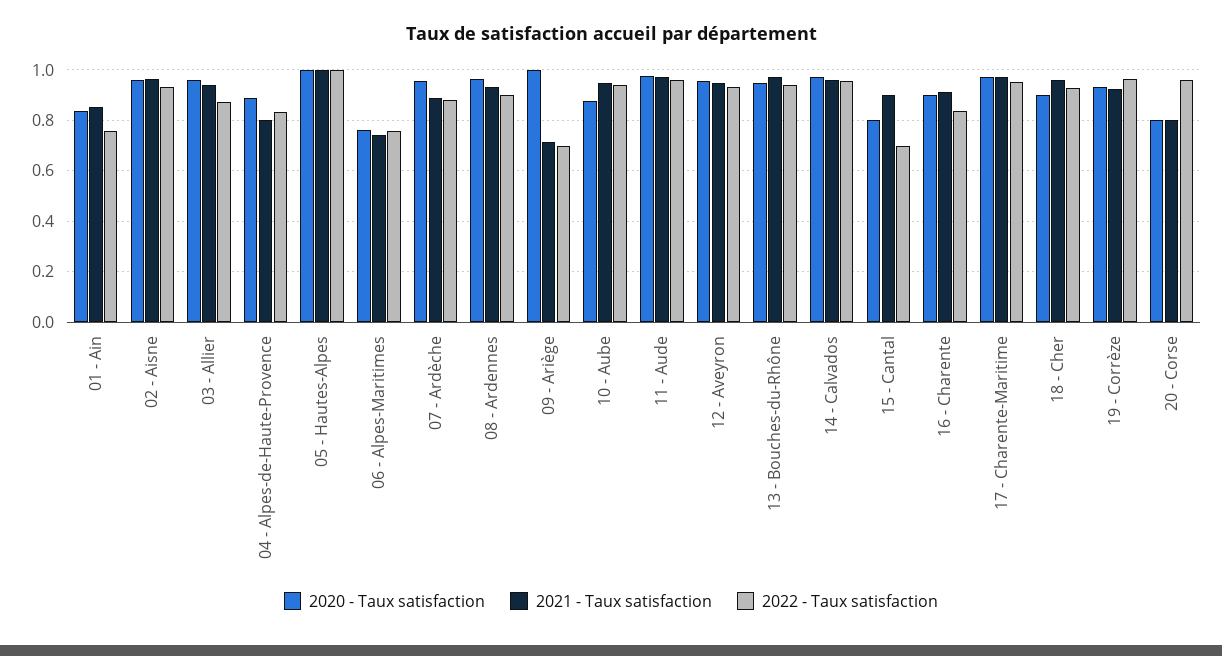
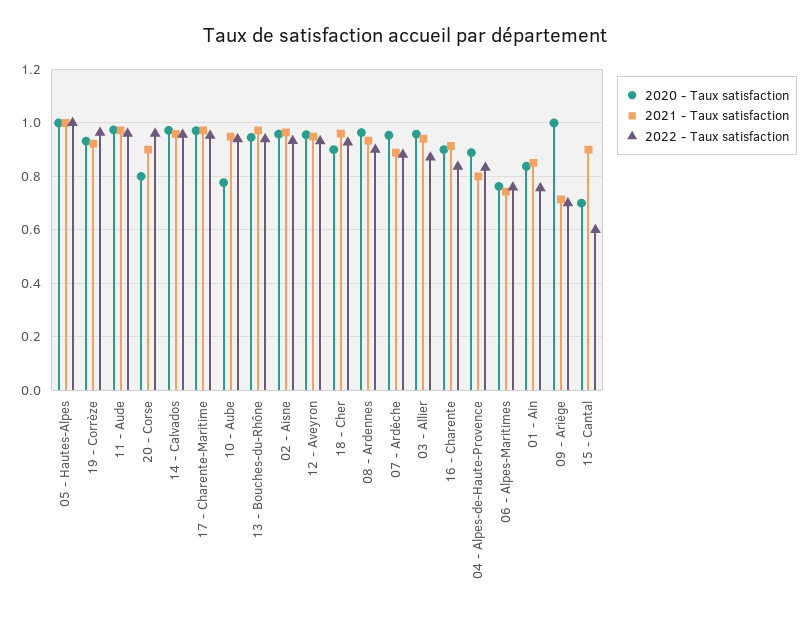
  {
    "2020 - Taux satisfaction": {
      "01 - Ain": 0.85,
      "02 - Aisne": 0.95,
      "03 - Allier": 0.95,
      "04 - Alpes-de-Haute-Provence": 0.9,
      "05 - Hautes-Alpes": 1,
      "06 - Alpes-Maritimes": 0.775,
      "07 - Ardèche": 0.95,
      "08 - Ardennes": 0.975,
      "09 - Ariège": 1,
-     "10 - Aube": 0.875,
+     "10 - Aube": 0.775,
      "11 - Aude": 0.975,
      "12 - Aveyron": 0.95,
      "13 - Bouches-du-Rhône": 0.95,
      "14 - Calvados": 0.975,
-     "15 - Cantal": 0.8,
+     "15 - Cantal": 0.7,
      "16 - Charente": 0.9,
      "17 - Charente-Maritime": 0.975,
      "18 - Cher": 0.9,
      "19 - Corrèze": 0.925,
      "20 - Corse": 0.8
    },
    "2021 - Taux satisfaction": {
      "01 - Ain": 0.85,
      "02 - Aisne": 0.975,
      "03 - Allier": 0.95,
      "04 - Alpes-de-Haute-Provence": 0.8,
      "05 - Hautes-Alpes": 1,
      "06 - Alpes-Maritimes": 0.75,
      "07 - Ardèche": 0.9,
      "08 - Ardennes": 0.925,
      "09 - Ariège": 0.725,
      "10 - Aube": 0.95,
      "11 - Aude": 0.975,
      "12 - Aveyron": 0.95,
      "13 - Bouches-du-Rhône": 0.975,
      "14 - Calvados": 0.95,
      "15 - Cantal": 0.9,
      "16 - Charente": 0.925,
      "17 - Charente-Maritime": 0.975,
      "18 - Cher": 0.95,
      "19 - Corrèze": 0.925,
-     "20 - Corse": 0.8
+     "20 - Corse": 0.9
    },
    "2022 - Taux satisfaction": {
      "01 - Ain": 0.75,
      "02 - Aisne": 0.925,
      "03 - Allier": 0.875,
      "04 - Alpes-de-Haute-Provence": 0.825,
      "05 - Hautes-Alpes": 1,
      "06 - Alpes-Maritimes": 0.75,
      "07 - Ardèche": 0.875,
      "08 - Ardennes": 0.9,
      "09 - Ariège": 0.7,
      "10 - Aube": 0.95,
      "11 - Aude": 0.95,
      "12 - Aveyron": 0.925,
      "13 - Bouches-du-Rhône": 0.95,
      "14 - Calvados": 0.95,
-     "15 - Cantal": 0.7,
+     "15 - Cantal": 0.6,
      "16 - Charente": 0.825,
      "17 - Charente-Maritime": 0.95,
      "18 - Cher": 0.925,
      "19 - Corrèze": 0.975,
      "20 - Corse": 0.95
    }
  }

